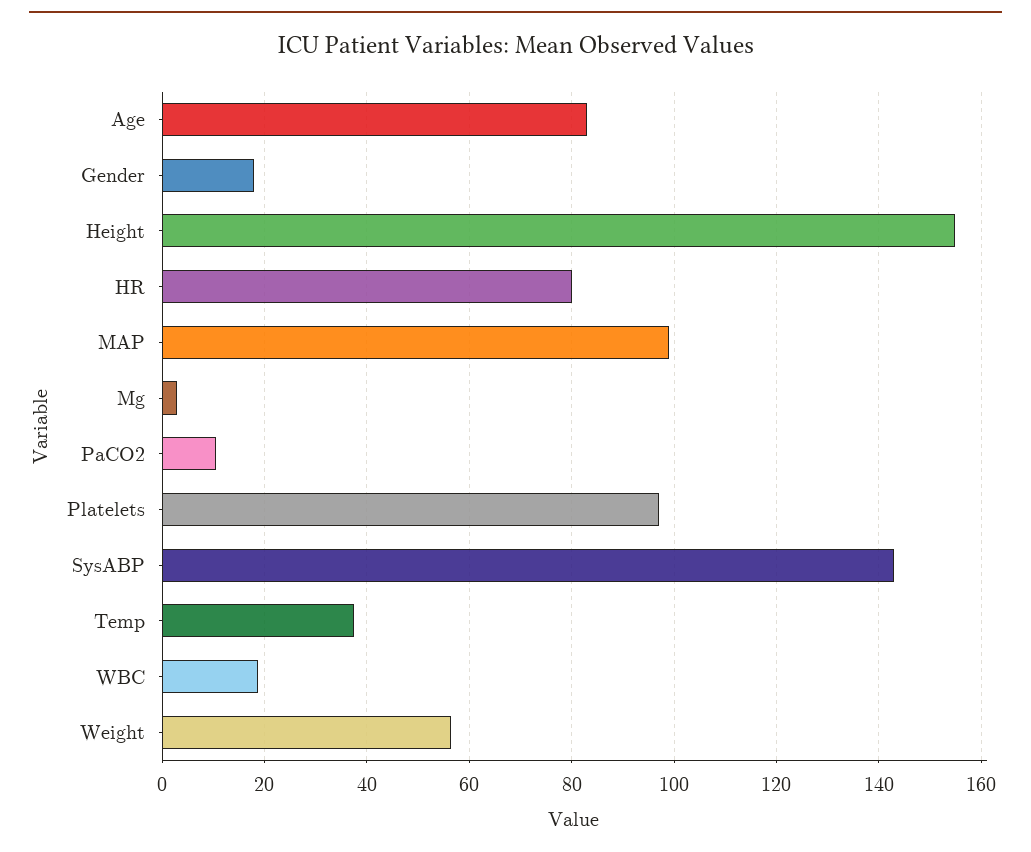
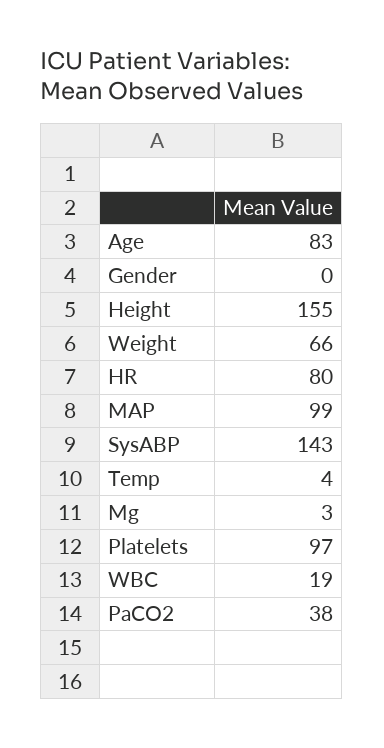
  {
    "Age": 83,
-   "Gender": 18,
+   "Gender": 0,
    "Height": 155,
    "HR": 80,
    "MAP": 99,
    "Mg": 3,
-   "PaCO2": 10,
+   "PaCO2": 38,
    "Platelets": 97,
    "SysABP": 143,
-   "Temp": 38,
+   "Temp": 4,
    "WBC": 19,
-   "Weight": 56
+   "Weight": 66
  }

